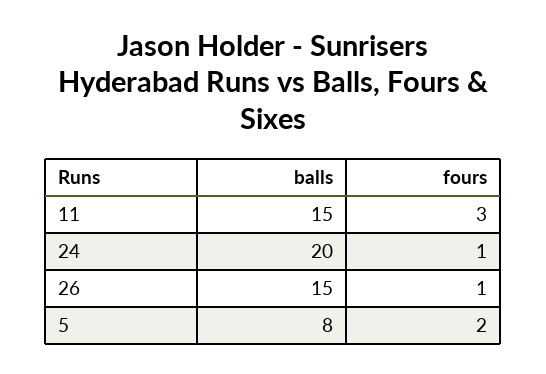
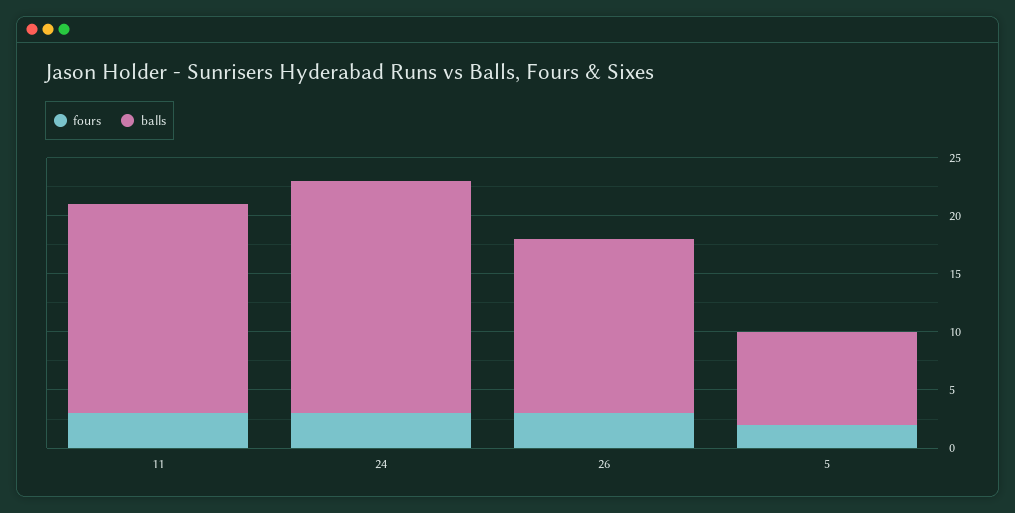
  {
    "balls": {
-     "11": 15,
+     "11": 18,
      "24": 20,
      "26": 15,
      "5": 8
    },
    "fours": {
      "11": 3,
-     "24": 1,
+     "24": 3,
-     "26": 1,
+     "26": 3,
      "5": 2
    }
  }

